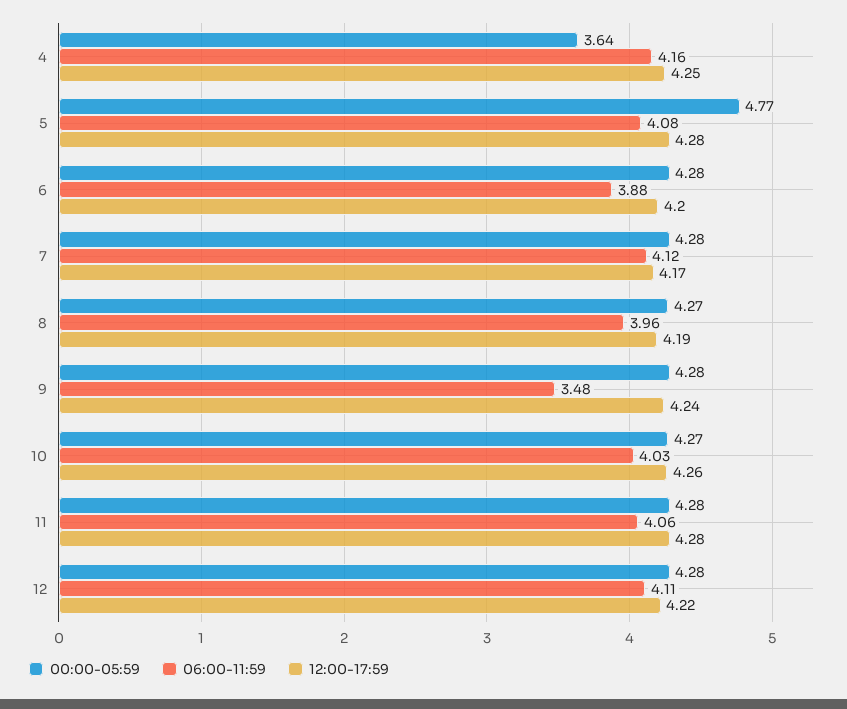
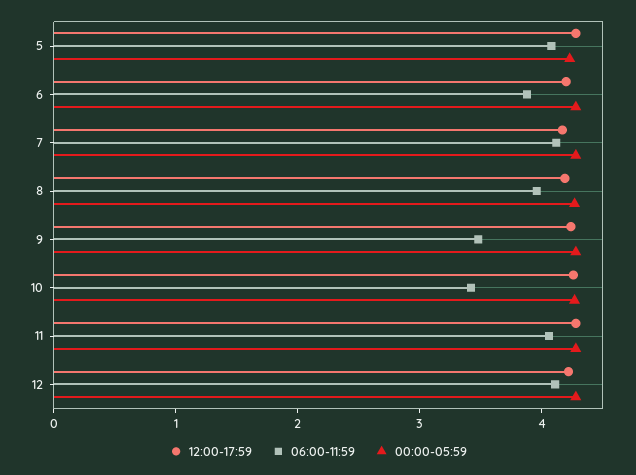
  {
    "00:00-05:59": {
-     "4": 3.64,
-     "5": 4.77,
+     "5": 4.2,
      "6": 4.28,
      "7": 4.28,
      "8": 4.27,
      "9": 4.28,
      "10": 4.27,
      "11": 4.28,
      "12": 4.28
    },
    "06:00-11:59": {
-     "4": 4.16,
      "5": 4.08,
      "6": 3.88,
      "7": 4.12,
      "8": 3.96,
      "9": 3.48,
-     "10": 4.03,
+     "10": 3.4,
      "11": 4.06,
      "12": 4.11
    },
    "12:00-17:59": {
-     "4": 4.25,
      "5": 4.28,
      "6": 4.2,
      "7": 4.17,
      "8": 4.19,
      "9": 4.24,
      "10": 4.26,
      "11": 4.28,
      "12": 4.22
    }
  }

